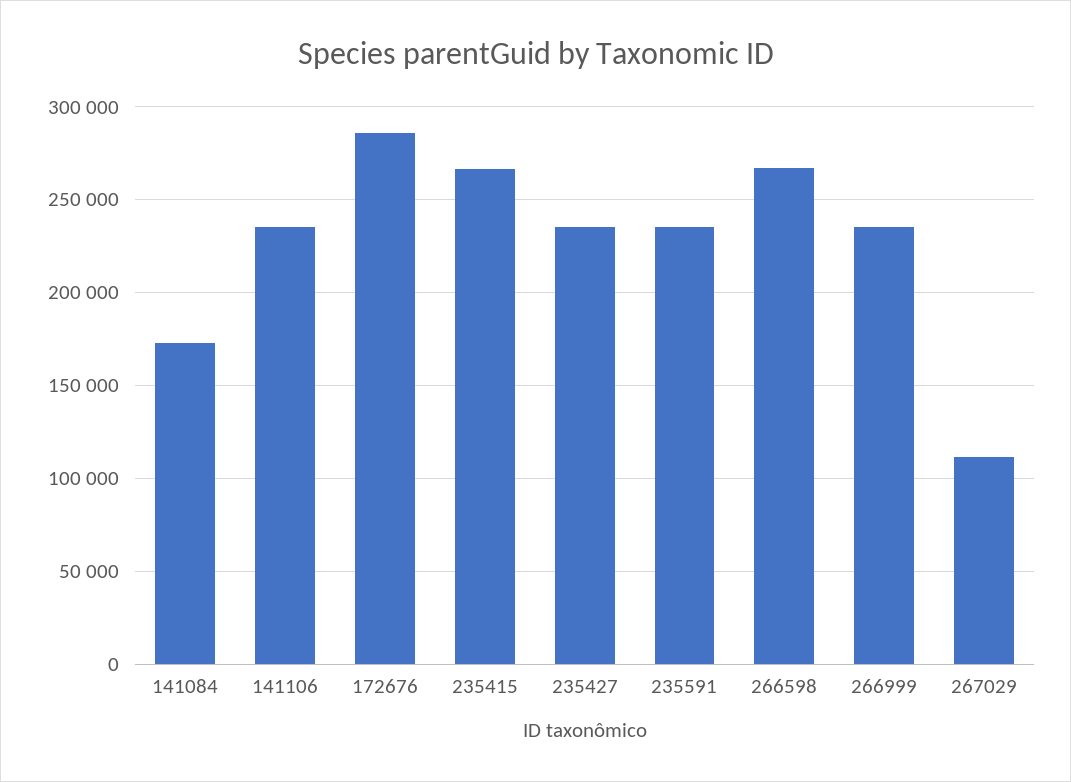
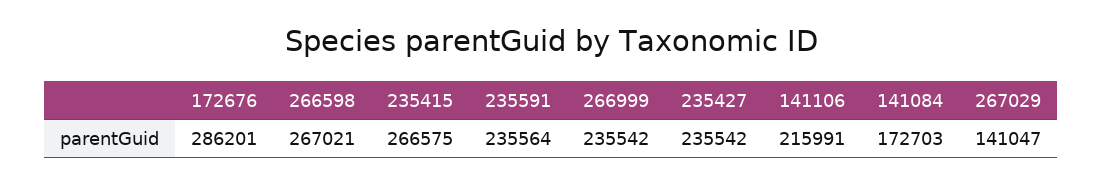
  {
    "141084": 172703,
-   "141106": 235000,
+   "141106": 215991,
    "172676": 286201,
    "235415": 266575,
    "235427": 235542,
    "235591": 235564,
    "266598": 267021,
    "266999": 235542,
-   "267029": 110000
+   "267029": 141047
  }

